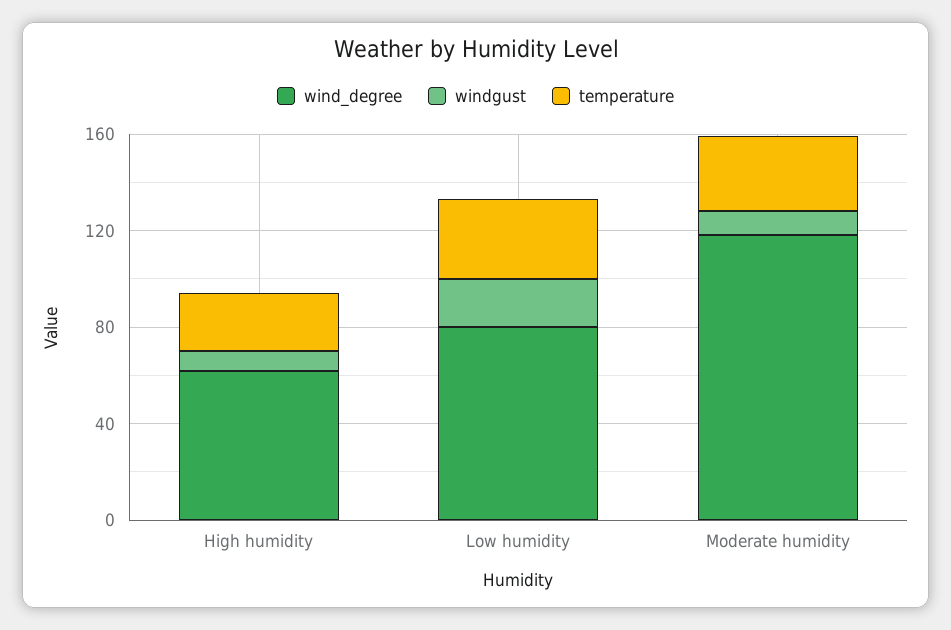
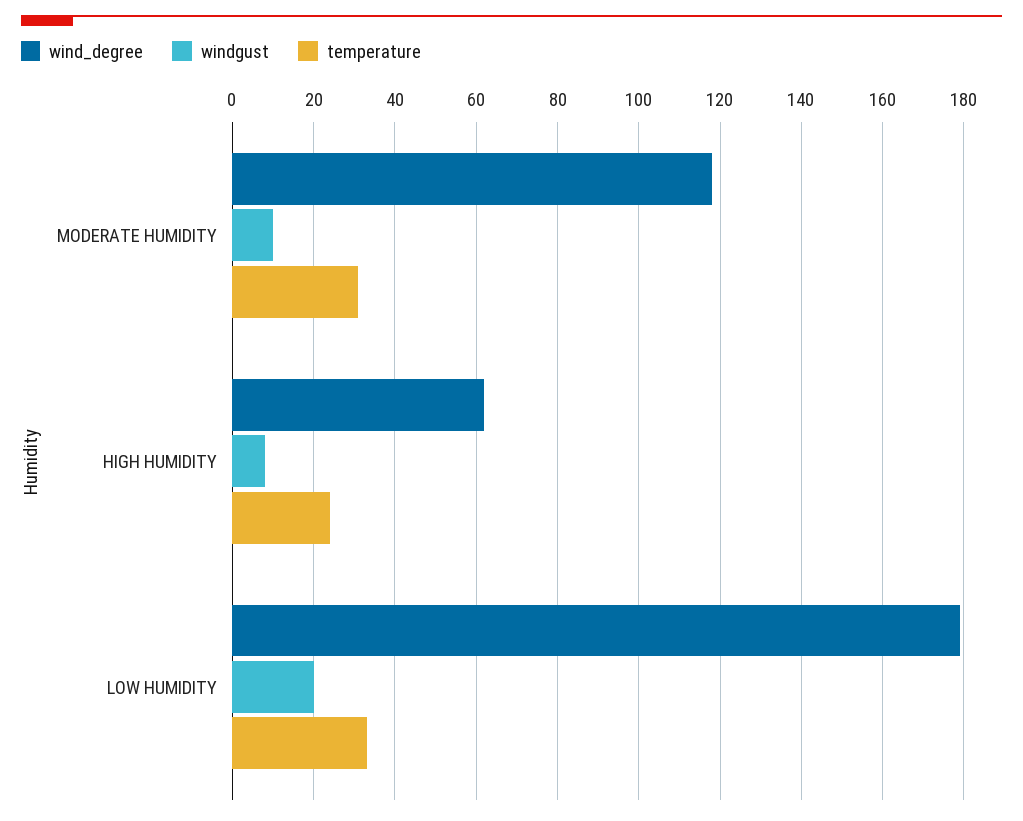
  {
    "wind_degree": {
      "High humidity": 60,
-     "Low humidity": 80,
+     "Low humidity": 180,
      "Moderate humidity": 120
    },
    "windgust": {
      "High humidity": 10,
      "Low humidity": 20,
      "Moderate humidity": 10
    },
    "temperature": {
      "High humidity": 25,
      "Low humidity": 35,
      "Moderate humidity": 30
    }
  }

